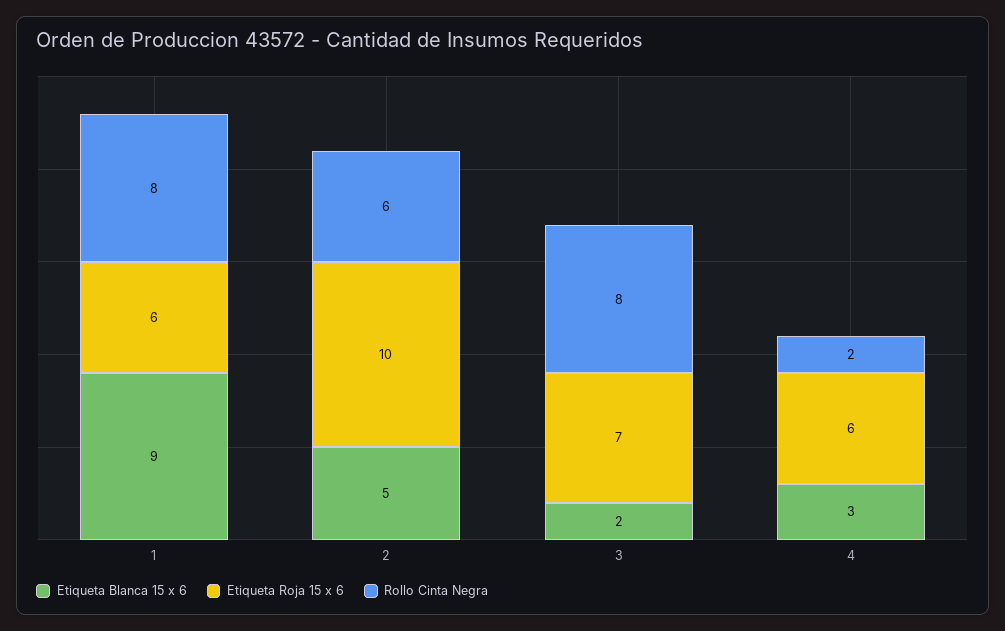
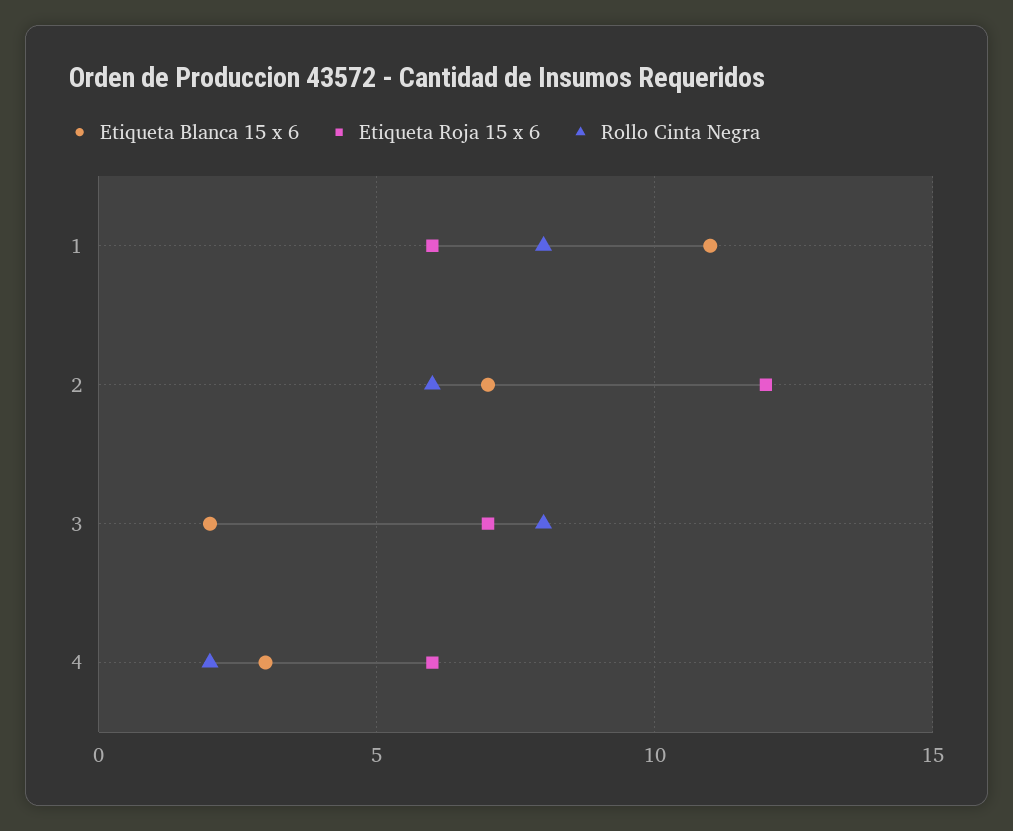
  {
    "Etiqueta Blanca 15 x 6": {
-     "1": 9,
+     "1": 11,
-     "2": 5,
+     "2": 7,
      "3": 2,
      "4": 3
    },
    "Etiqueta Roja 15 x 6": {
      "1": 6,
-     "2": 10,
+     "2": 12,
      "3": 7,
      "4": 6
    },
    "Rollo Cinta Negra": {
      "1": 8,
      "2": 6,
      "3": 8,
      "4": 2
    }
  }

